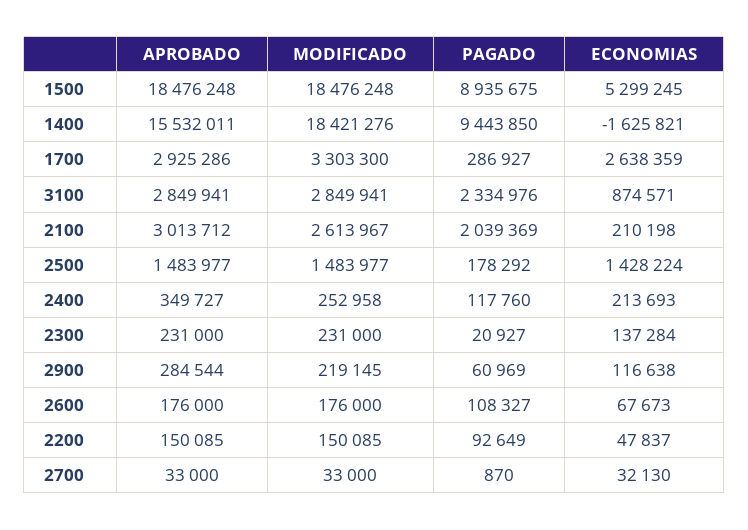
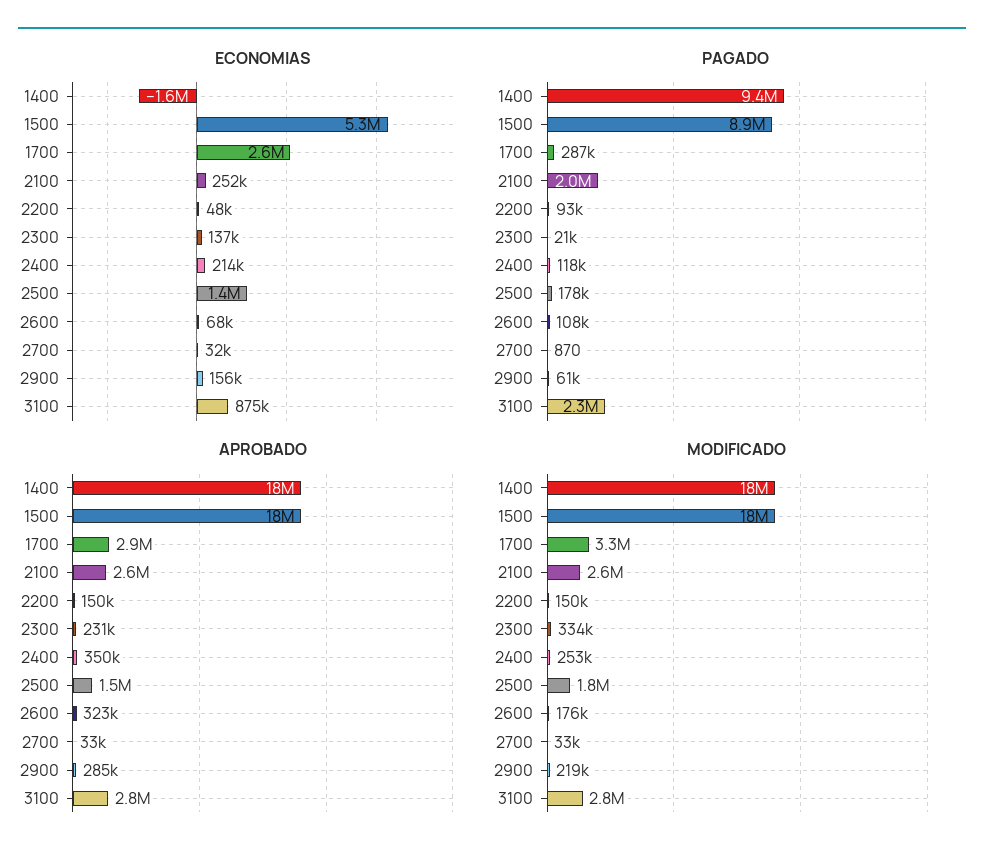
  {
    "APROBADO": {
      "1500": 18476248,
-     "1400": 15532011,
+     "1400": 18000000,
      "1700": 2925286,
      "3100": 2849941,
-     "2100": 3013712,
+     "2100": 2600000,
      "2500": 1483977,
      "2400": 349727,
      "2300": 231000,
      "2900": 284544,
-     "2600": 176000,
+     "2600": 323000,
      "2200": 150085,
      "2700": 33000
    },
    "MODIFICADO": {
      "1500": 18476248,
      "1400": 18421276,
      "1700": 3303300,
      "3100": 2849941,
      "2100": 2613967,
-     "2500": 1483977,
+     "2500": 1800000,
      "2400": 252958,
-     "2300": 231000,
+     "2300": 334000,
      "2900": 219145,
      "2600": 176000,
      "2200": 150085,
      "2700": 33000
    },
    "PAGADO": {
      "1500": 8935675,
      "1400": 9443850,
      "1700": 286927,
      "3100": 2334976,
      "2100": 2039369,
      "2500": 178292,
      "2400": 117760,
      "2300": 20927,
      "2900": 60969,
      "2600": 108327,
      "2200": 92649,
      "2700": 870
    },
    "ECONOMIAS": {
      "1500": 5299245,
      "1400": -1625821,
      "1700": 2638359,
      "3100": 874571,
-     "2100": 210198,
+     "2100": 252000,
      "2500": 1428224,
      "2400": 213693,
      "2300": 137284,
-     "2900": 116638,
+     "2900": 156000,
      "2600": 67673,
      "2200": 47837,
      "2700": 32130
    }
  }

